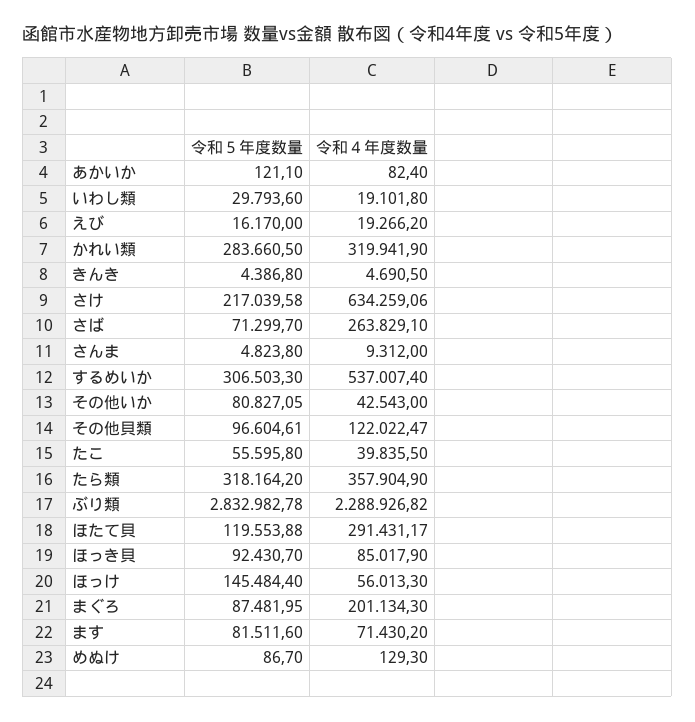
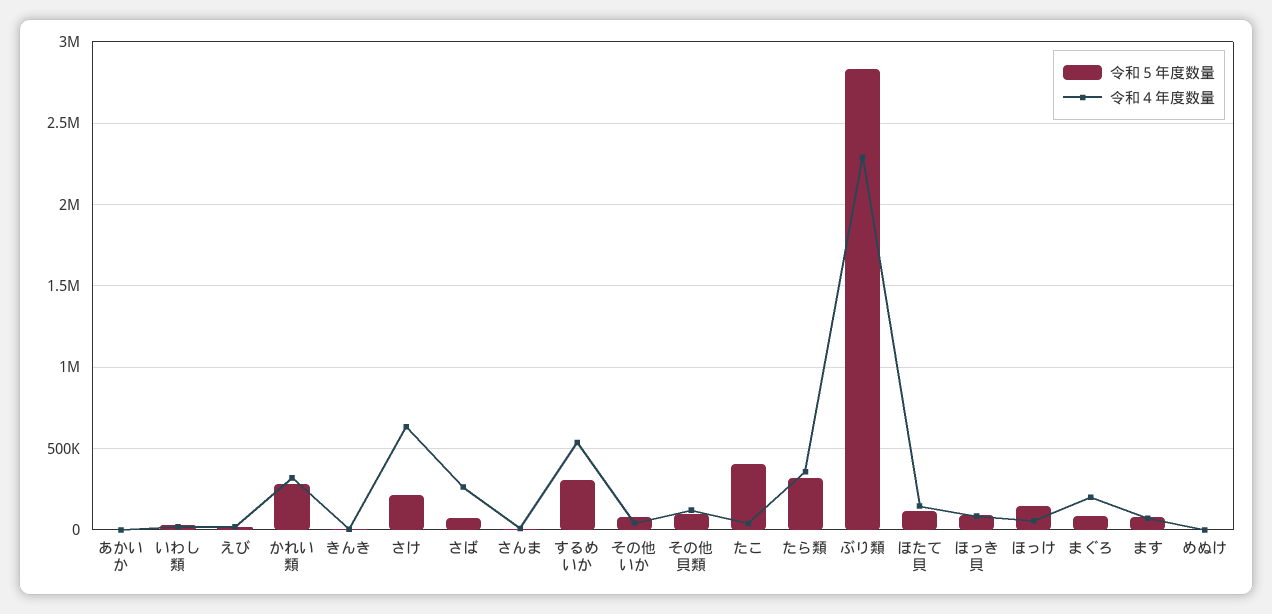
  {
    "令和５年度数量": {
      "あかいか": 121.1,
      "いわし類": 29793.6,
      "えび": 16170,
      "かれい類": 283660.5,
      "きんき": 4386.8,
      "さけ": 217039.58,
      "さば": 71299.7,
      "さんま": 4823.8,
      "するめいか": 306503.3,
      "その他いか": 80827.05,
      "その他貝類": 96604.61,
-     "たこ": 55595.8,
+     "たこ": 400000,
      "たら類": 318164.2,
      "ぶり類": 2832982.78,
      "ほたて貝": 119553.88,
      "ほっき貝": 92430.7,
      "ほっけ": 145484.4,
      "まぐろ": 87481.95,
      "ます": 81511.6,
      "めぬけ": 86.7
    },
    "令和４年度数量": {
      "あかいか": 82.4,
      "いわし類": 19101.8,
      "えび": 19266.2,
      "かれい類": 319941.9,
      "きんき": 4690.5,
      "さけ": 634259.06,
      "さば": 263829.1,
      "さんま": 9312,
      "するめいか": 537007.4,
      "その他いか": 42543,
      "その他貝類": 122022.47,
      "たこ": 39835.5,
      "たら類": 357904.9,
      "ぶり類": 2288926.82,
-     "ほたて貝": 291431.17,
+     "ほたて貝": 150000,
      "ほっき貝": 85017.9,
      "ほっけ": 56013.3,
      "まぐろ": 201134.3,
      "ます": 71430.2,
      "めぬけ": 129.3
    }
  }

